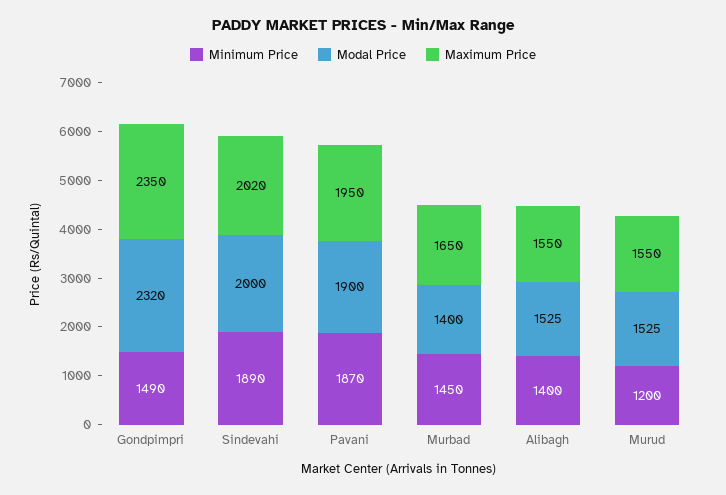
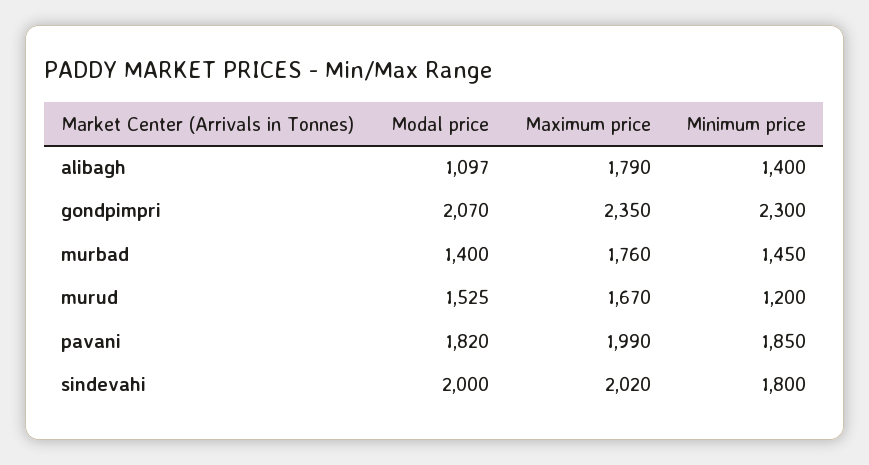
  {
    "Minimum Price": {
-     "Gondpimpri": 1490,
+     "Gondpimpri": 2300,
-     "Sindevahi": 1890,
+     "Sindevahi": 1800,
-     "Pavani": 1870,
+     "Pavani": 1850,
      "Murbad": 1450,
      "Alibagh": 1400,
      "Murud": 1200
    },
    "Modal Price": {
-     "Gondpimpri": 2320,
+     "Gondpimpri": 2070,
      "Sindevahi": 2000,
-     "Pavani": 1900,
+     "Pavani": 1820,
      "Murbad": 1400,
-     "Alibagh": 1525,
+     "Alibagh": 1097,
      "Murud": 1525
    },
    "Maximum Price": {
      "Gondpimpri": 2350,
      "Sindevahi": 2020,
-     "Pavani": 1950,
+     "Pavani": 1990,
-     "Murbad": 1650,
+     "Murbad": 1760,
-     "Alibagh": 1550,
+     "Alibagh": 1790,
-     "Murud": 1550
+     "Murud": 1670
    }
  }

